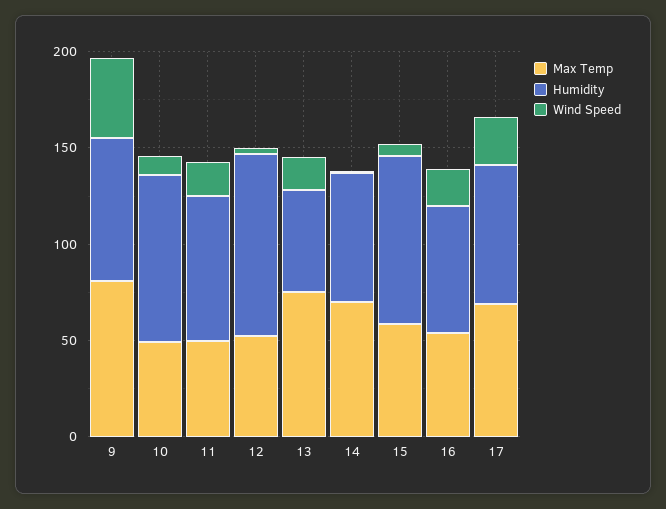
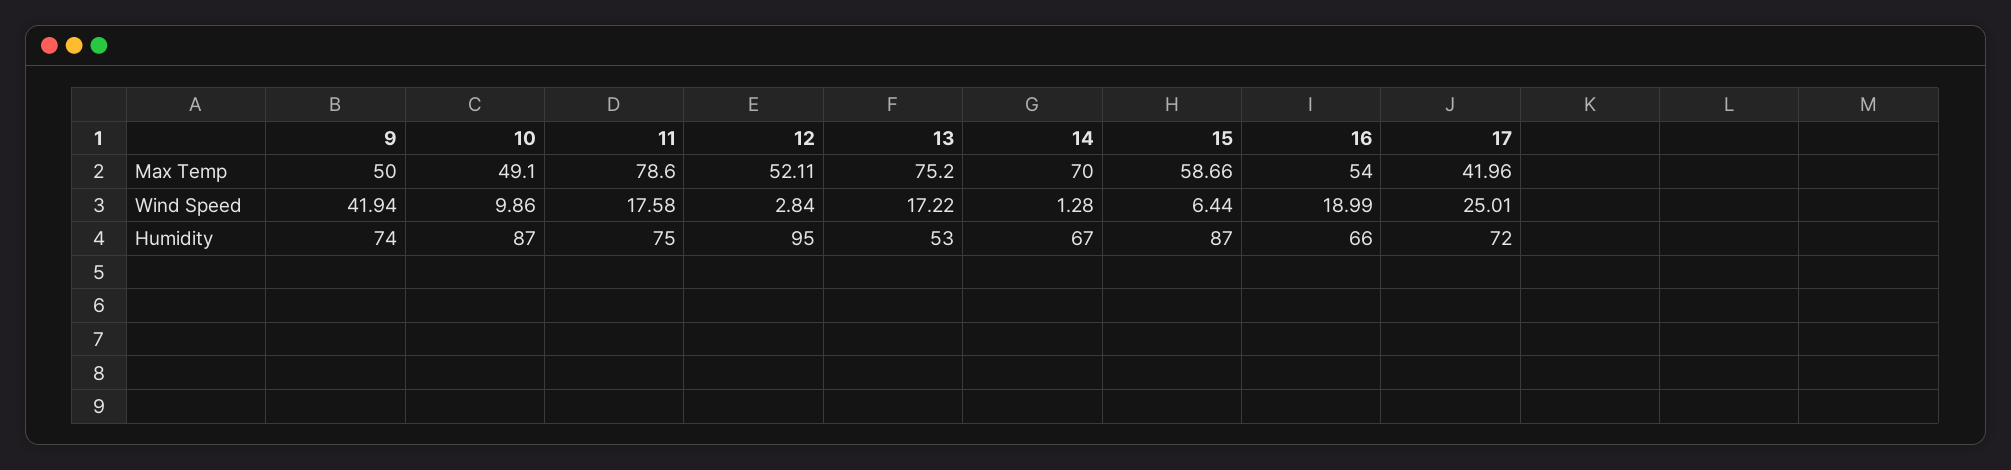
  {
    "Max Temp": {
-     "9": 80,
+     "9": 50,
      "10": 49.1,
-     "11": 50,
+     "11": 78.6,
      "12": 52.11,
      "13": 75.2,
      "14": 70,
      "15": 58.66,
      "16": 54,
-     "17": 70
+     "17": 41.96
    },
    "Humidity": {
      "9": 74,
      "10": 87,
      "11": 75,
      "12": 95,
      "13": 53,
      "14": 67,
      "15": 87,
      "16": 66,
      "17": 72
    },
    "Wind Speed": {
      "9": 41.94,
      "10": 9.86,
      "11": 17.58,
      "12": 2.84,
      "13": 17.22,
      "14": 1.28,
      "15": 6.44,
      "16": 18.99,
      "17": 25.01
    }
  }

